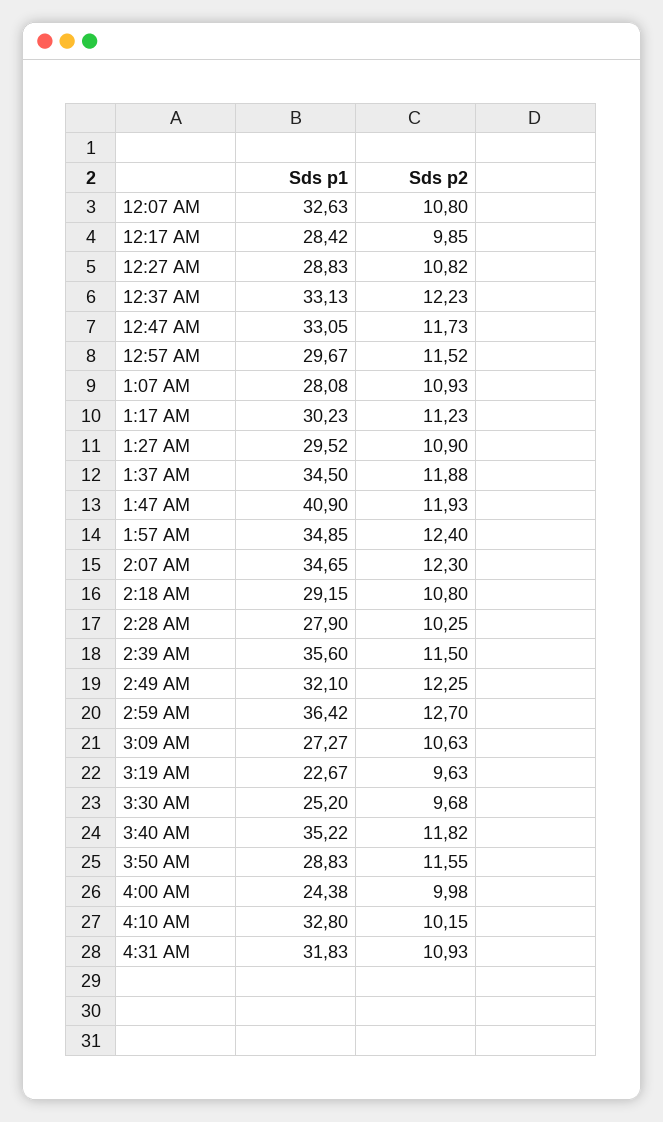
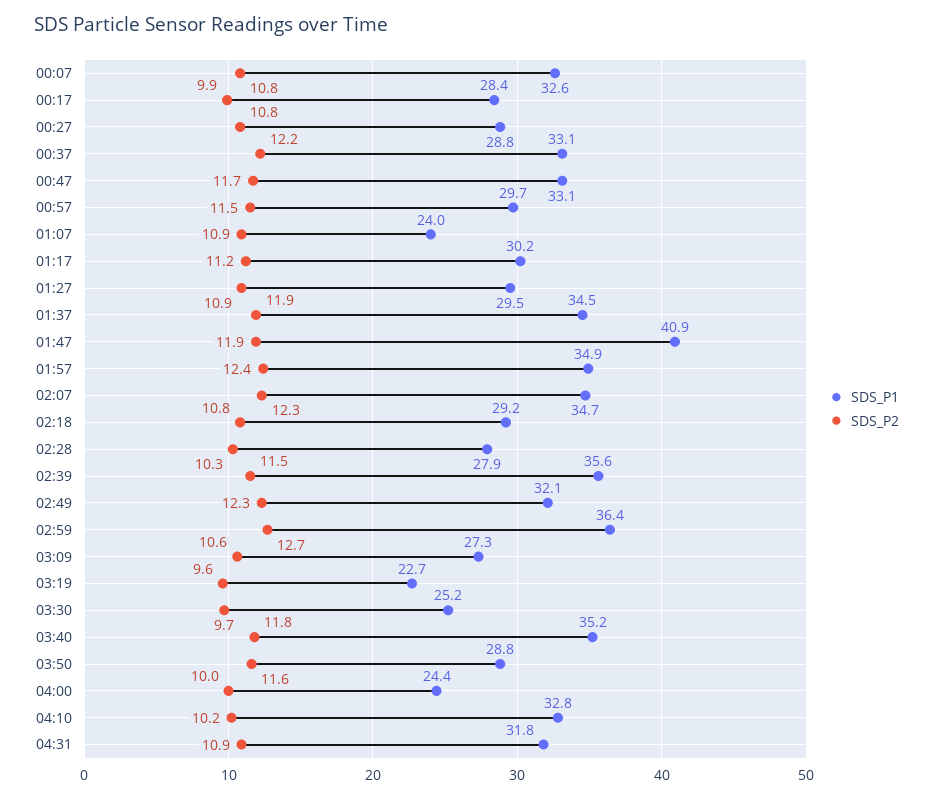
  {
    "Sds p1": {
      "12:07 AM": 32.63,
      "12:17 AM": 28.42,
      "12:27 AM": 28.83,
      "12:37 AM": 33.13,
      "12:47 AM": 33.05,
      "12:57 AM": 29.67,
-     "1:07 AM": 28.08,
+     "1:07 AM": 24,
      "1:17 AM": 30.23,
      "1:27 AM": 29.52,
      "1:37 AM": 34.5,
      "1:47 AM": 40.9,
      "1:57 AM": 34.85,
      "2:07 AM": 34.65,
      "2:18 AM": 29.15,
      "2:28 AM": 27.9,
      "2:39 AM": 35.6,
      "2:49 AM": 32.1,
      "2:59 AM": 36.42,
      "3:09 AM": 27.27,
      "3:19 AM": 22.67,
      "3:30 AM": 25.2,
      "3:40 AM": 35.22,
      "3:50 AM": 28.83,
      "4:00 AM": 24.38,
      "4:10 AM": 32.8,
      "4:31 AM": 31.83
    },
    "Sds p2": {
      "12:07 AM": 10.8,
      "12:17 AM": 9.85,
      "12:27 AM": 10.82,
      "12:37 AM": 12.23,
      "12:47 AM": 11.73,
      "12:57 AM": 11.52,
      "1:07 AM": 10.93,
      "1:17 AM": 11.23,
      "1:27 AM": 10.9,
      "1:37 AM": 11.88,
      "1:47 AM": 11.93,
      "1:57 AM": 12.4,
      "2:07 AM": 12.3,
      "2:18 AM": 10.8,
      "2:28 AM": 10.25,
      "2:39 AM": 11.5,
      "2:49 AM": 12.25,
      "2:59 AM": 12.7,
      "3:09 AM": 10.63,
      "3:19 AM": 9.63,
      "3:30 AM": 9.68,
      "3:40 AM": 11.82,
      "3:50 AM": 11.55,
      "4:00 AM": 9.98,
      "4:10 AM": 10.15,
      "4:31 AM": 10.93
    }
  }

